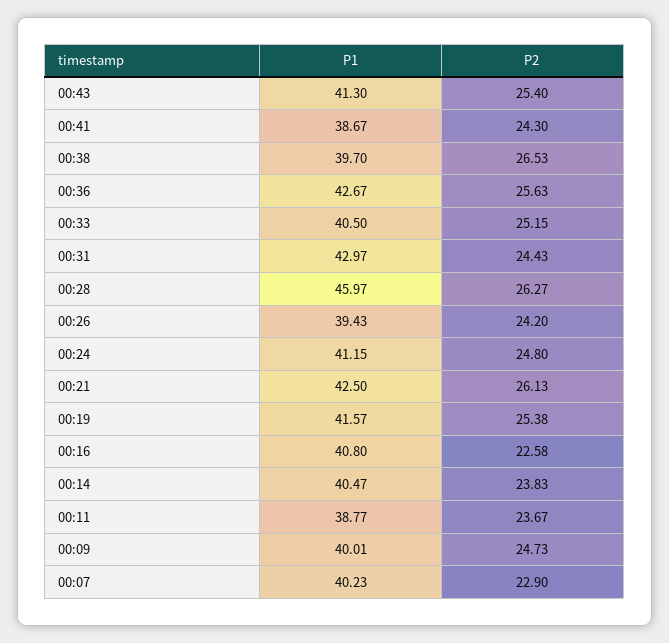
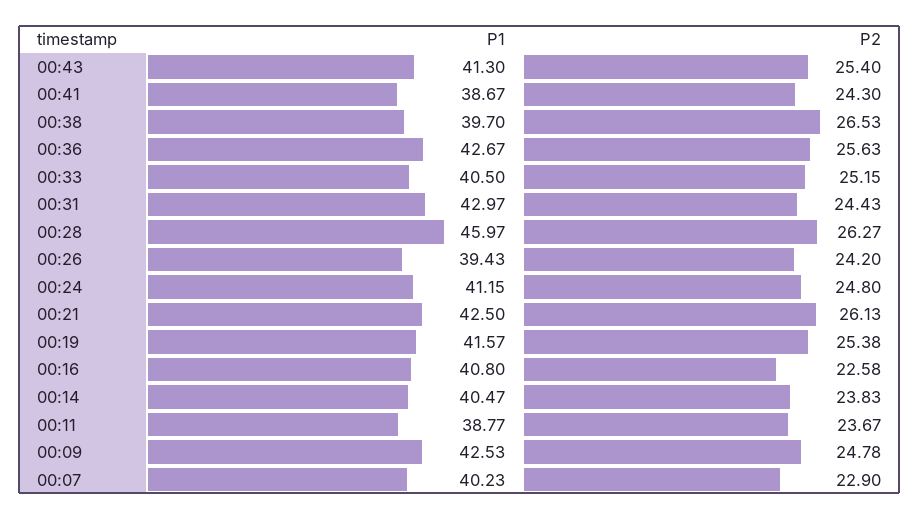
  {
    "P1": {
      "00:43": 41.3,
      "00:41": 38.67,
      "00:38": 39.7,
      "00:36": 42.67,
      "00:33": 40.5,
      "00:31": 42.97,
      "00:28": 45.97,
      "00:26": 39.43,
      "00:24": 41.15,
      "00:21": 42.5,
      "00:19": 41.57,
      "00:16": 40.8,
      "00:14": 40.47,
      "00:11": 38.77,
-     "00:09": 40.01,
+     "00:09": 42.53,
      "00:07": 40.23
    },
    "P2": {
      "00:43": 25.4,
      "00:41": 24.3,
      "00:38": 26.53,
      "00:36": 25.63,
      "00:33": 25.15,
      "00:31": 24.43,
      "00:28": 26.27,
      "00:26": 24.2,
      "00:24": 24.8,
      "00:21": 26.13,
      "00:19": 25.38,
      "00:16": 22.58,
      "00:14": 23.83,
      "00:11": 23.67,
-     "00:09": 24.73,
+     "00:09": 24.78,
      "00:07": 22.9
    }
  }

